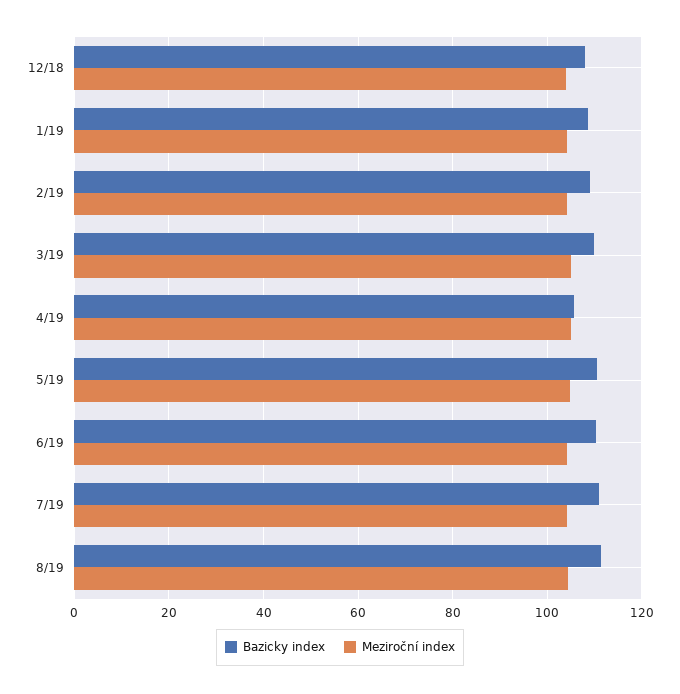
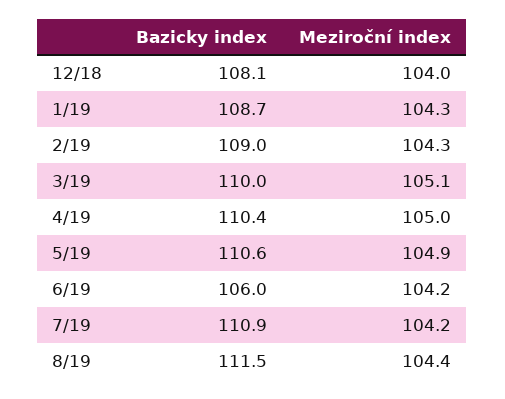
  {
    "Bazicky index": {
      "12/18": 108.1,
      "1/19": 108.7,
      "2/19": 109,
      "3/19": 110,
-     "4/19": 106,
+     "4/19": 110.4,
      "5/19": 110.6,
-     "6/19": 110,
+     "6/19": 106,
      "7/19": 110.9,
      "8/19": 111.5
    },
    "Meziroční index": {
      "12/18": 104,
      "1/19": 104.3,
      "2/19": 104.3,
      "3/19": 105.1,
      "4/19": 105,
      "5/19": 104.9,
      "6/19": 104.2,
      "7/19": 104.2,
      "8/19": 104.4
    }
  }

